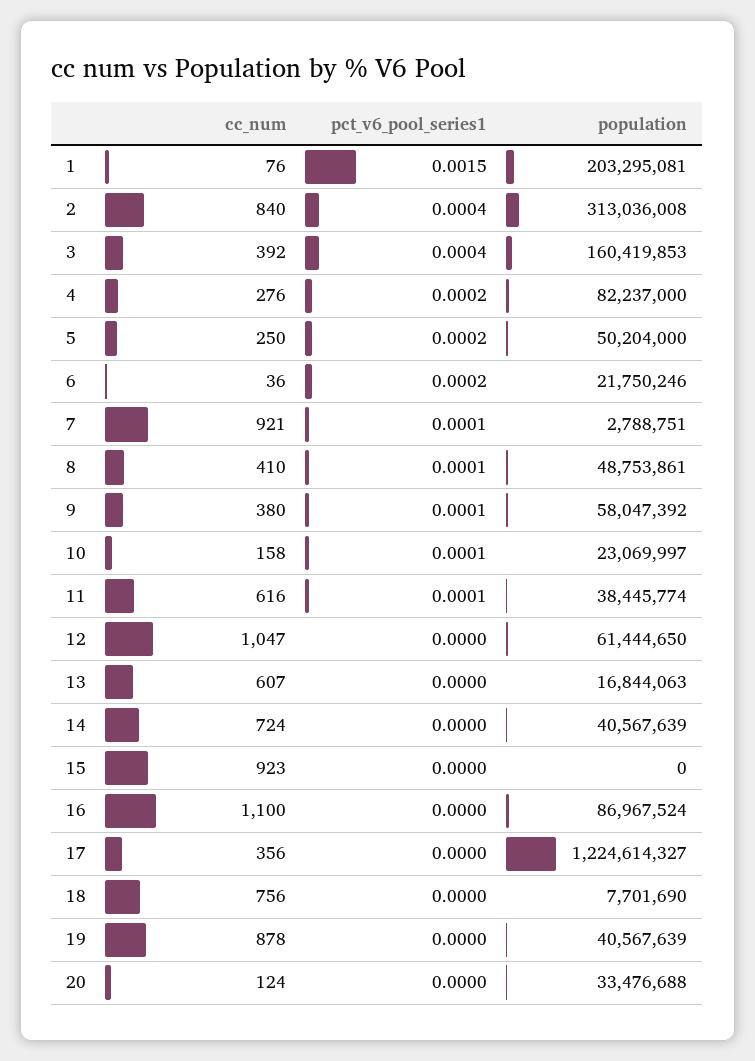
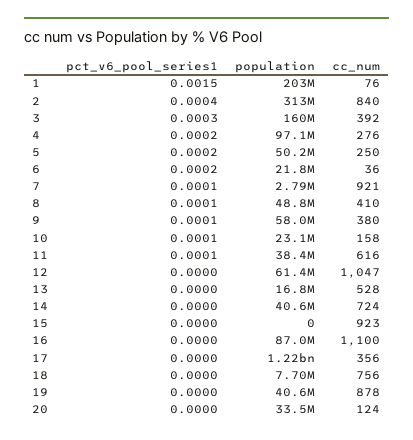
  {
    "cc_num": {
      "1": 76,
      "2": 840,
      "3": 392,
      "4": 276,
      "5": 250,
      "6": 36,
      "7": 921,
      "8": 410,
      "9": 380,
      "10": 158,
      "11": 616,
      "12": 1047,
-     "13": 607,
+     "13": 528,
      "14": 724,
      "15": 923,
      "16": 1100,
      "17": 356,
      "18": 756,
      "19": 878,
      "20": 124
    },
    "pct_v6_pool_series1": {
      "1": 0.0015,
      "2": 0.0004,
-     "3": 0.0004,
+     "3": 0.0003,
      "4": 0.0002,
      "5": 0.0002,
      "6": 0.0002,
      "7": 0.0001,
      "8": 0.0001,
      "9": 0.0001,
      "10": 0.0001,
      "11": 0.0001,
      "12": 0,
      "13": 0,
      "14": 0,
      "15": 0,
      "16": 0,
      "17": 0,
      "18": 0,
      "19": 0,
      "20": 0
    },
    "population": {
      "1": 203295081,
      "2": 313036008,
      "3": 160419853,
-     "4": 82237000,
+     "4": 97100000,
      "5": 50204000,
      "6": 21750246,
      "7": 2788751,
      "8": 48753861,
      "9": 58047392,
      "10": 23069997,
      "11": 38445774,
      "12": 61444650,
      "13": 16844063,
      "14": 40567639,
      "15": 0,
      "16": 86967524,
      "17": 1224614327,
      "18": 7701690,
      "19": 40567639,
      "20": 33476688
    }
  }

